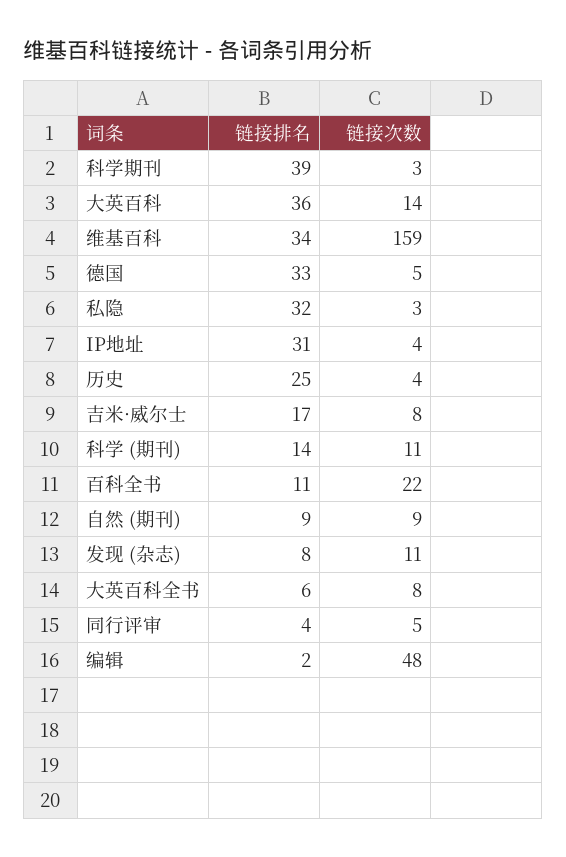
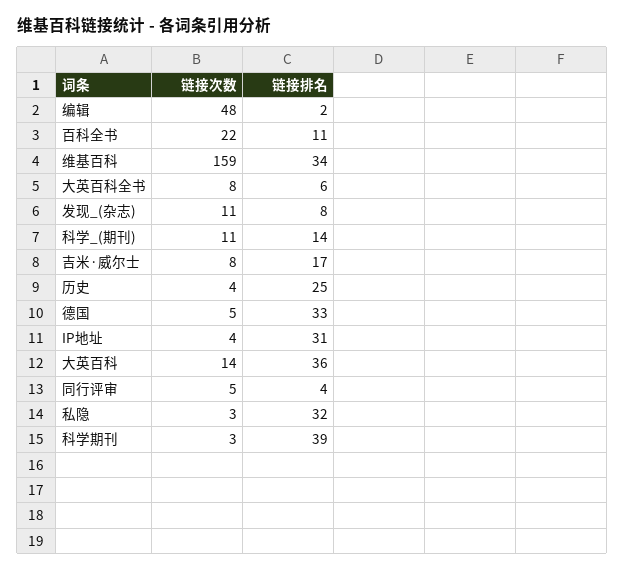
  {
    "链接排名": {
      "科学期刊": 39,
      "大英百科": 36,
      "维基百科": 34,
      "德国": 33,
      "私隐": 32,
      "IP地址": 31,
      "历史": 25,
      "吉米·威尔士": 17,
      "科学 (期刊)": 14,
      "百科全书": 11,
-     "自然 (期刊)": 9,
      "发现 (杂志)": 8,
      "大英百科全书": 6,
      "同行评审": 4,
      "编辑": 2
    },
    "链接次数": {
      "科学期刊": 3,
      "大英百科": 14,
      "维基百科": 159,
      "德国": 5,
      "私隐": 3,
      "IP地址": 4,
      "历史": 4,
      "吉米·威尔士": 8,
      "科学 (期刊)": 11,
      "百科全书": 22,
-     "自然 (期刊)": 9,
      "发现 (杂志)": 11,
      "大英百科全书": 8,
      "同行评审": 5,
      "编辑": 48
    }
  }

